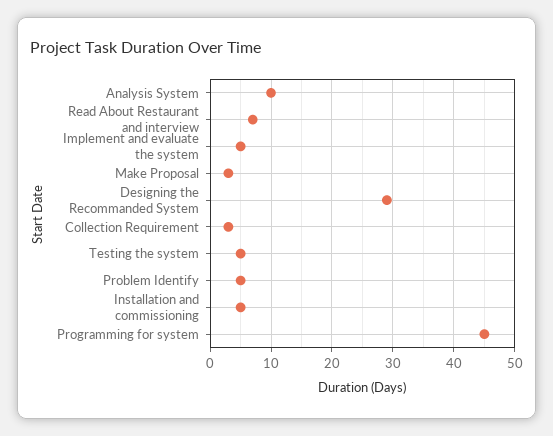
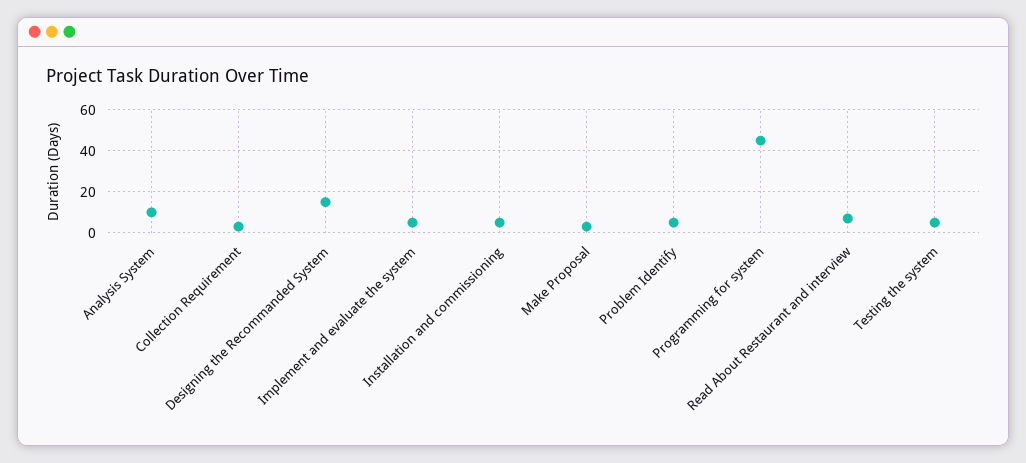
  {
    "Analysis System": 10,
    "Read About Restaurant and interview": 7,
    "Implement and evaluate the system": 5,
    "Make Proposal": 3,
-   "Designing the Recommanded System": 29,
+   "Designing the Recommanded System": 15,
    "Collection Requirement": 3,
    "Testing the system": 5,
    "Problem Identify": 5,
    "Installation and commissioning": 5,
    "Programming for system": 45
  }

